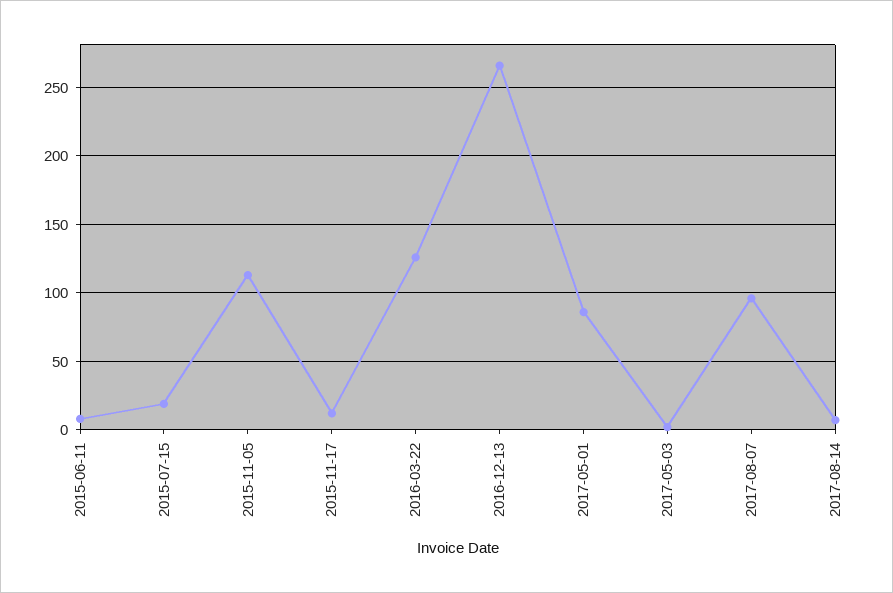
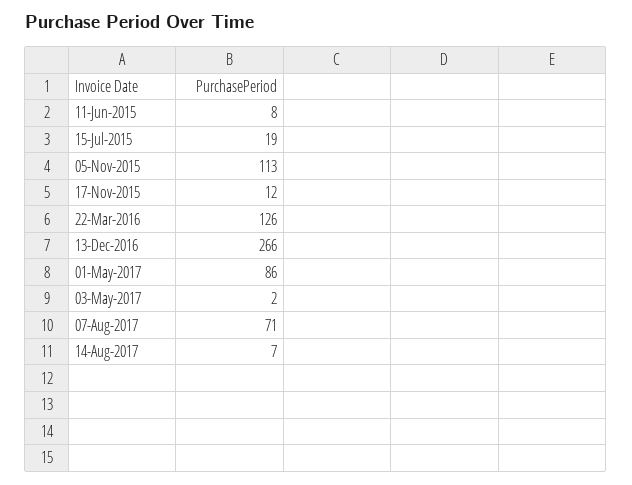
  {
    "2015-06-11": 8,
    "2015-07-15": 19,
    "2015-11-05": 113,
    "2015-11-17": 12,
    "2016-03-22": 126,
    "2016-12-13": 266,
    "2017-05-01": 86,
    "2017-05-03": 2,
-   "2017-08-07": 95,
+   "2017-08-07": 71,
    "2017-08-14": 7
  }

